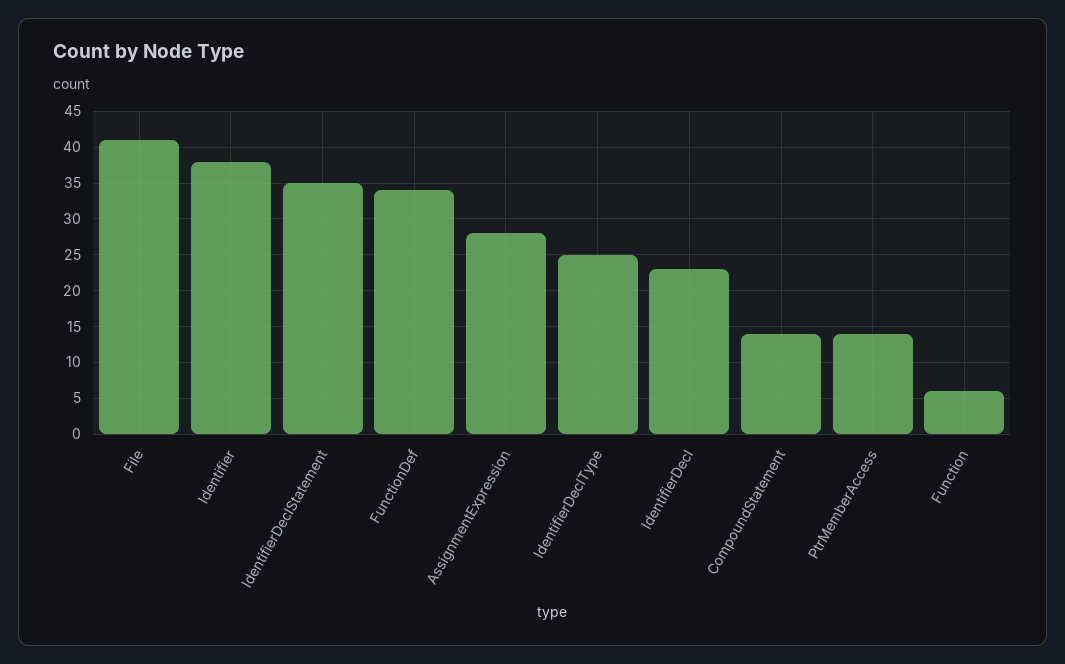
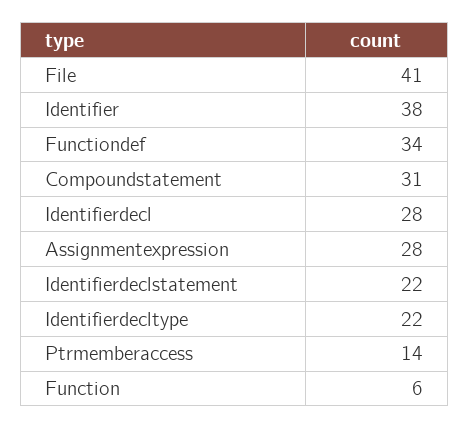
  {
    "File": 41,
    "Identifier": 38,
-   "IdentifierDeclStatement": 35,
+   "IdentifierDeclStatement": 22,
    "FunctionDef": 34,
    "AssignmentExpression": 28,
-   "IdentifierDeclType": 25,
+   "IdentifierDeclType": 22,
-   "IdentifierDecl": 23,
+   "IdentifierDecl": 28,
-   "CompoundStatement": 14,
+   "CompoundStatement": 31,
    "PtrMemberAccess": 14,
    "Function": 6
  }

